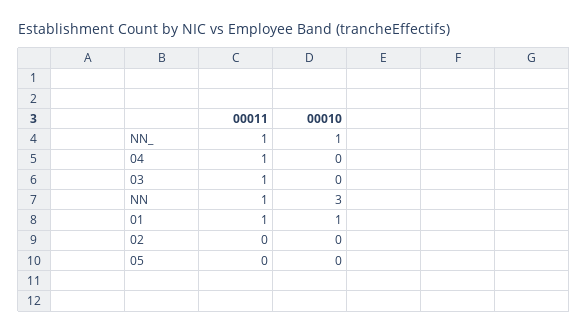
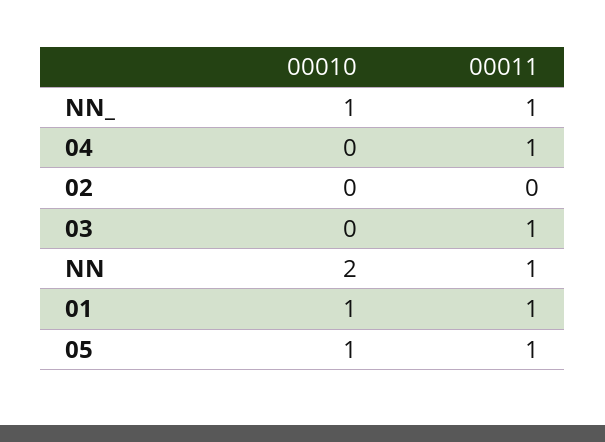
  {
    "00011": {
      "NN_": 1,
      "04": 1,
      "03": 1,
      "NN": 1,
      "01": 1,
      "02": 0,
-     "05": 0
+     "05": 1
    },
    "00010": {
      "NN_": 1,
      "04": 0,
      "03": 0,
-     "NN": 3,
+     "NN": 2,
      "01": 1,
      "02": 0,
-     "05": 0
+     "05": 1
    }
  }

